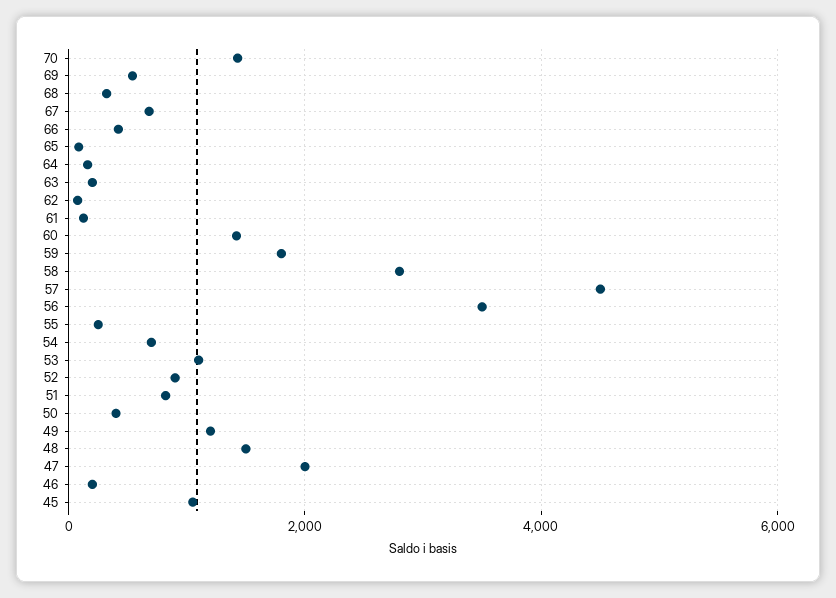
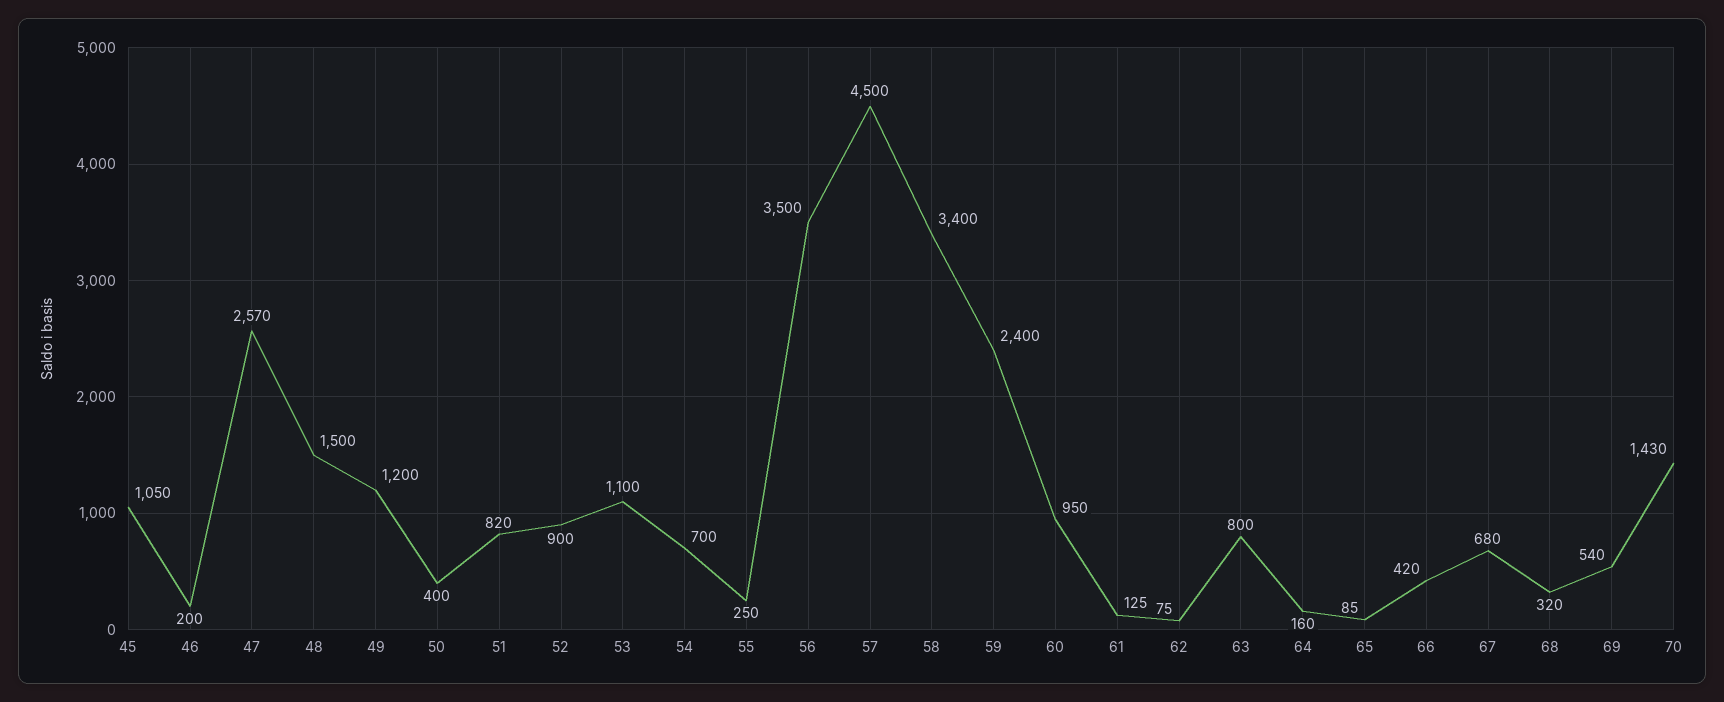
  {
    "70": 1430,
    "69": 540,
    "68": 320,
    "67": 680,
    "66": 420,
    "65": 85,
    "64": 160,
-   "63": 200,
+   "63": 800,
    "62": 75,
    "61": 125,
-   "60": 1400,
+   "60": 950,
-   "59": 1800,
+   "59": 2400,
-   "58": 2800,
+   "58": 3400,
    "57": 4500,
    "56": 3500,
    "55": 250,
    "54": 700,
    "53": 1100,
    "52": 900,
    "51": 820,
    "50": 400,
    "49": 1200,
    "48": 1500,
-   "47": 2000,
+   "47": 2570,
    "46": 200,
    "45": 1050
  }

